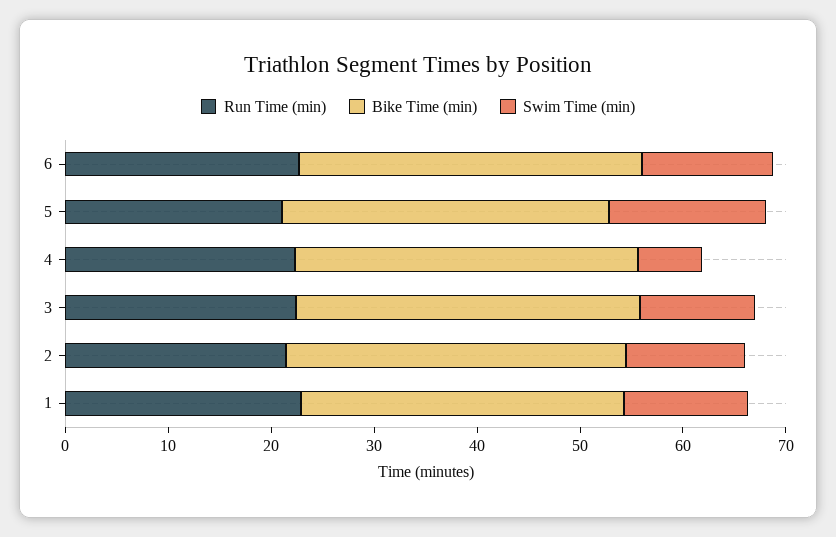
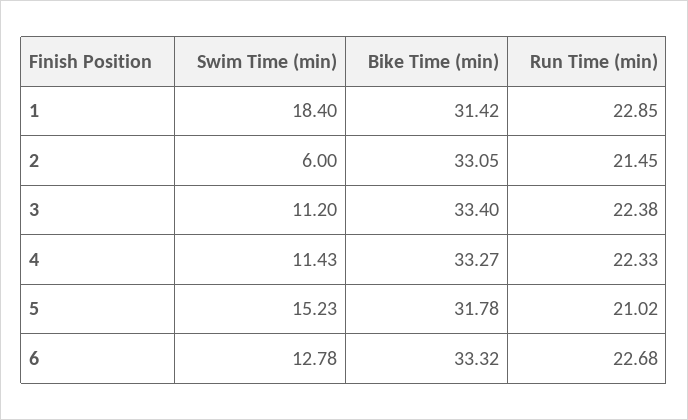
  {
    "Run Time (min)": {
      "6": 22.68,
      "5": 21.02,
      "4": 22.33,
      "3": 22.38,
      "2": 21.45,
      "1": 22.85
    },
    "Bike Time (min)": {
      "6": 33.32,
      "5": 31.78,
      "4": 33.27,
      "3": 33.4,
      "2": 33.05,
      "1": 31.42
    },
    "Swim Time (min)": {
      "6": 12.78,
      "5": 15.23,
-     "4": 6,
+     "4": 11.43,
      "3": 11.2,
-     "2": 12,
+     "2": 6,
-     "1": 12
+     "1": 18.4
    }
  }

